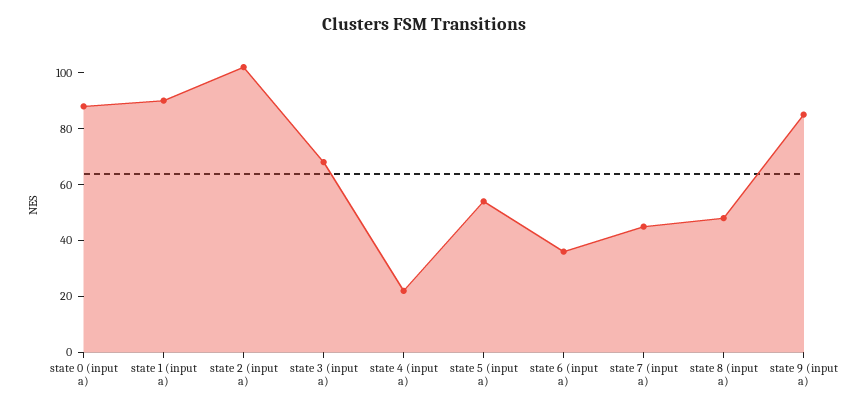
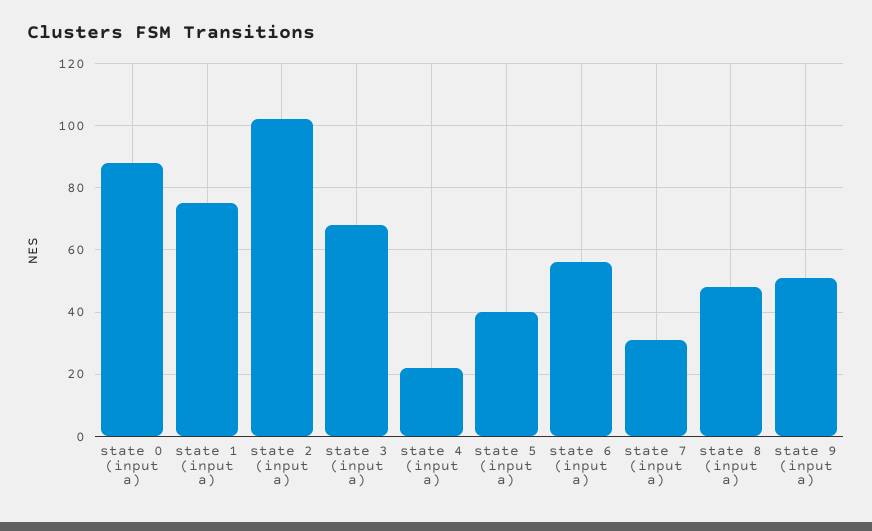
  {
    "state 0 (input a)": 90,
-   "state 1 (input a)": 90,
+   "state 1 (input a)": 75,
    "state 2 (input a)": 100,
    "state 3 (input a)": 70,
    "state 4 (input a)": 20,
-   "state 5 (input a)": 55,
+   "state 5 (input a)": 40,
-   "state 6 (input a)": 35,
+   "state 6 (input a)": 55,
-   "state 7 (input a)": 45,
+   "state 7 (input a)": 30,
    "state 8 (input a)": 50,
-   "state 9 (input a)": 85
+   "state 9 (input a)": 50
  }

